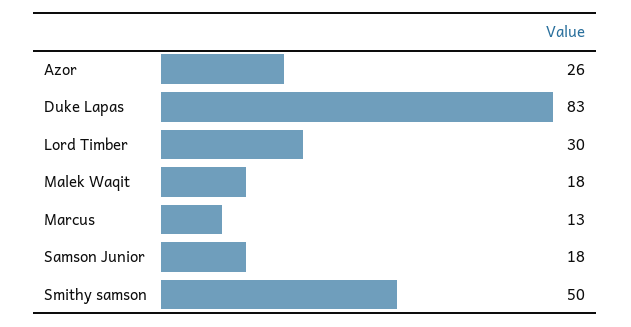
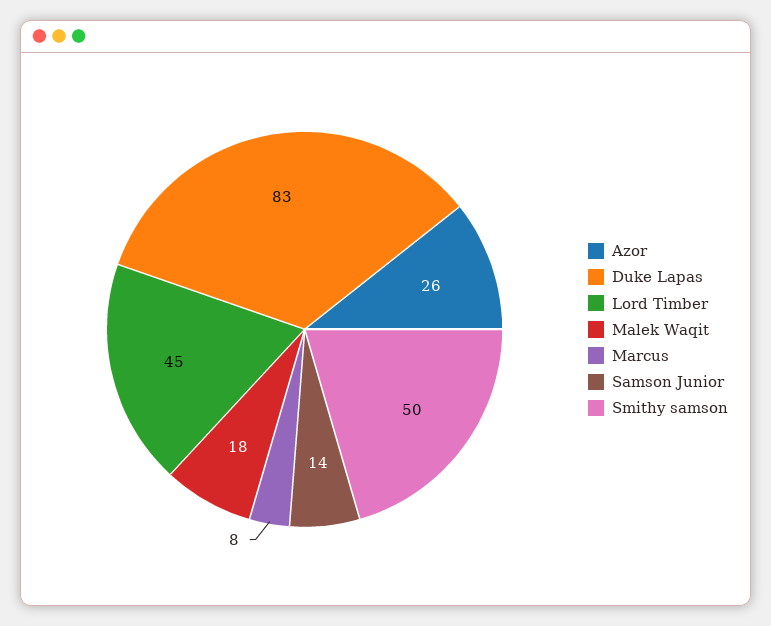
  {
    "Azor": 26,
    "Duke Lapas": 83,
-   "Lord Timber": 30,
+   "Lord Timber": 45,
    "Malek Waqit": 18,
-   "Marcus": 13,
+   "Marcus": 8,
-   "Samson Junior": 18,
+   "Samson Junior": 14,
    "Smithy samson": 50
  }

